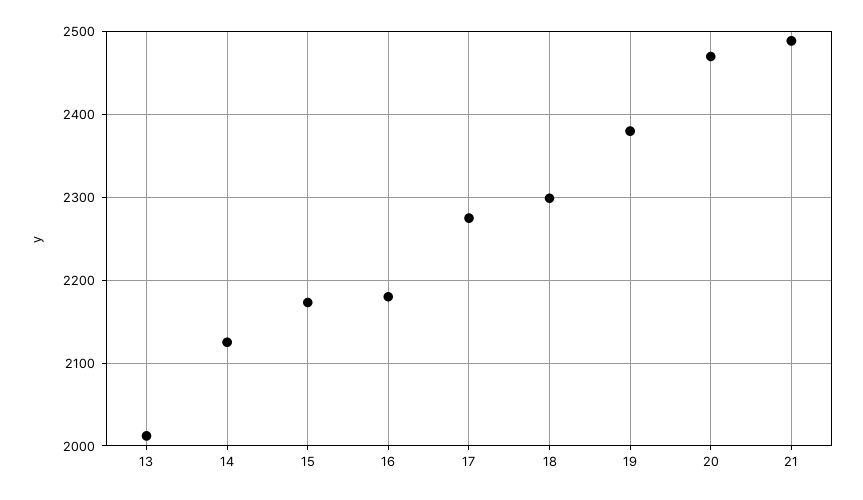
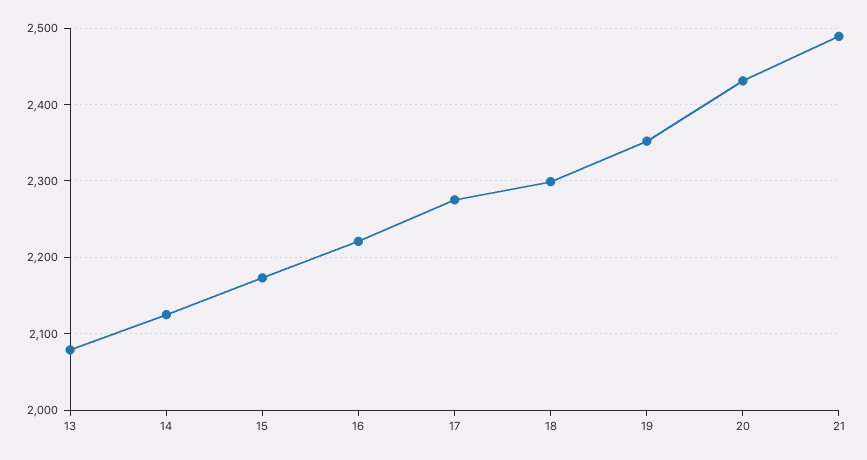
  {
-   "13": 2010,
+   "13": 2080,
    "14": 2130,
    "15": 2170,
-   "16": 2180,
+   "16": 2220,
    "17": 2280,
    "18": 2300,
-   "19": 2380,
+   "19": 2350,
-   "20": 2470,
+   "20": 2430,
    "21": 2490
  }

